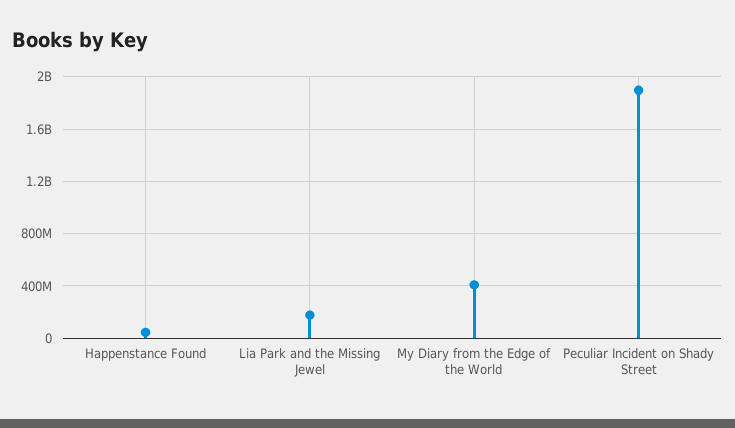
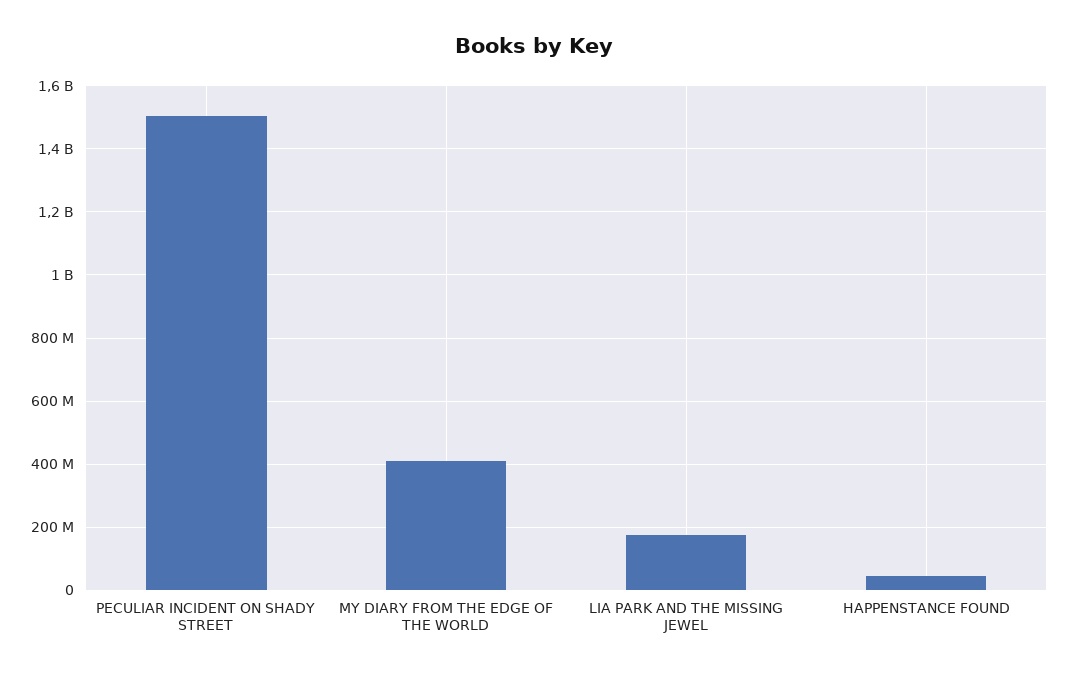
  {
    "Happenstance Found": 40000000,
    "Lia Park and the Missing Jewel": 180000000,
    "My Diary from the Edge of the World": 400000000,
-   "Peculiar Incident on Shady Street": 1900000000
+   "Peculiar Incident on Shady Street": 1500000000
  }

